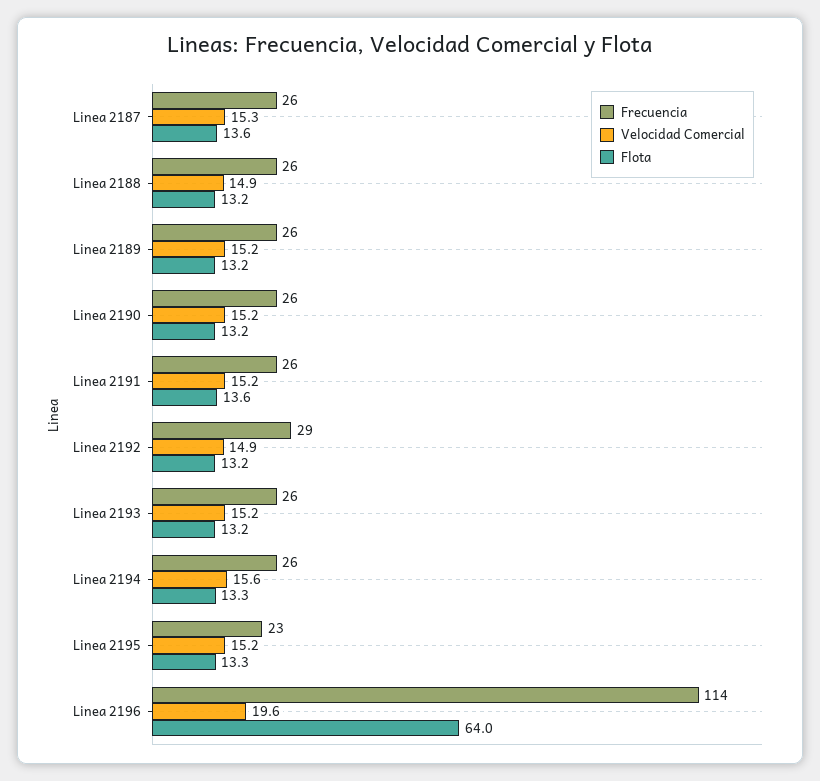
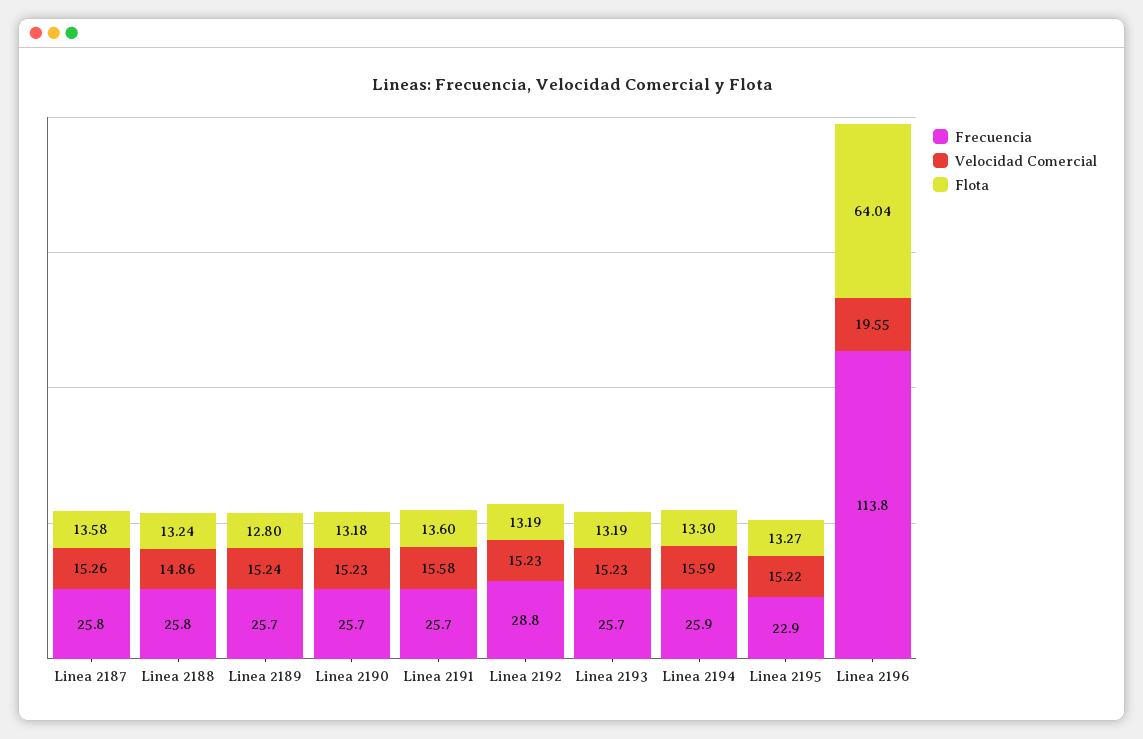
  {
    "Frecuencia": {
      "Linea 2187": 25.8,
      "Linea 2188": 25.8,
      "Linea 2189": 25.7,
      "Linea 2190": 25.7,
      "Linea 2191": 25.7,
      "Linea 2192": 28.8,
      "Linea 2193": 25.7,
      "Linea 2194": 25.9,
      "Linea 2195": 22.9,
      "Linea 2196": 113.8
    },
    "Velocidad Comercial": {
      "Linea 2187": 15.26,
      "Linea 2188": 14.86,
      "Linea 2189": 15.24,
      "Linea 2190": 15.23,
-     "Linea 2191": 15.2,
+     "Linea 2191": 15.58,
-     "Linea 2192": 14.9,
+     "Linea 2192": 15.23,
      "Linea 2193": 15.23,
      "Linea 2194": 15.59,
      "Linea 2195": 15.22,
      "Linea 2196": 19.55
    },
    "Flota": {
      "Linea 2187": 13.58,
      "Linea 2188": 13.24,
-     "Linea 2189": 13.2,
+     "Linea 2189": 12.8,
      "Linea 2190": 13.18,
      "Linea 2191": 13.6,
      "Linea 2192": 13.19,
      "Linea 2193": 13.19,
      "Linea 2194": 13.3,
      "Linea 2195": 13.27,
      "Linea 2196": 64.04
    }
  }

